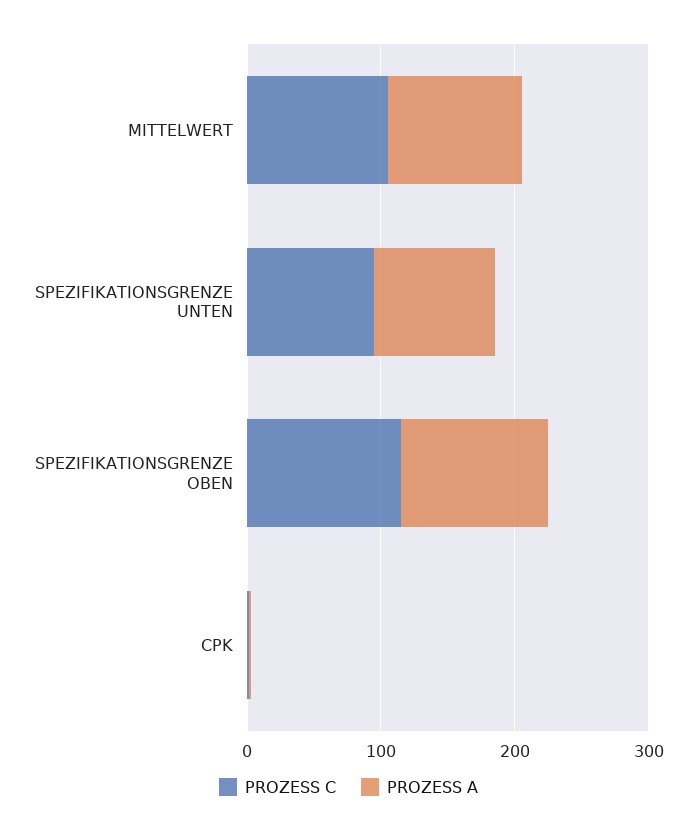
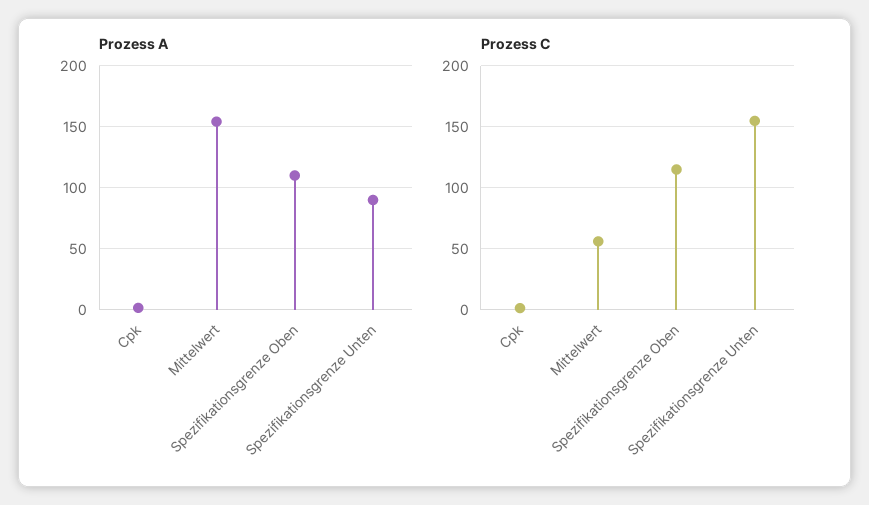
  {
    "PROZESS C": {
-     "MITTELWERT": 100,
+     "MITTELWERT": 55,
-     "SPEZIFIKATIONSGRENZE UNTEN": 100,
+     "SPEZIFIKATIONSGRENZE UNTEN": 155,
      "SPEZIFIKATIONSGRENZE OBEN": 115,
      "CPK": 0
    },
    "PROZESS A": {
-     "MITTELWERT": 100,
+     "MITTELWERT": 155,
      "SPEZIFIKATIONSGRENZE UNTEN": 90,
      "SPEZIFIKATIONSGRENZE OBEN": 110,
      "CPK": 0
    }
  }

